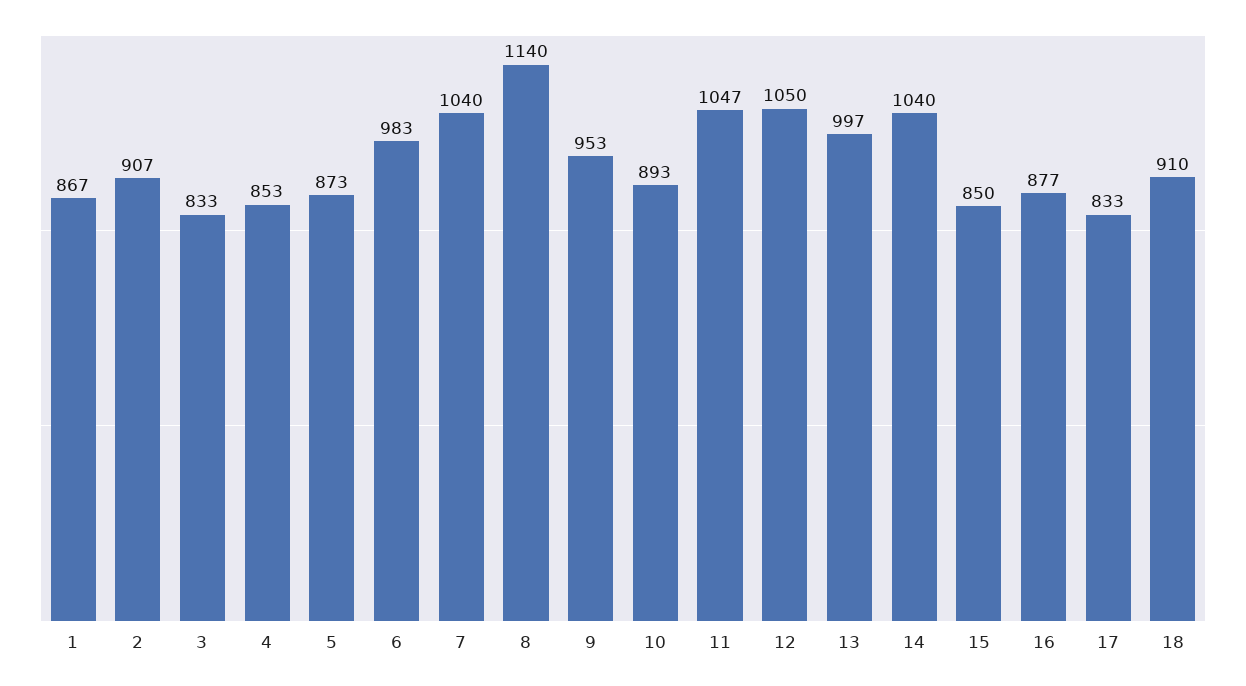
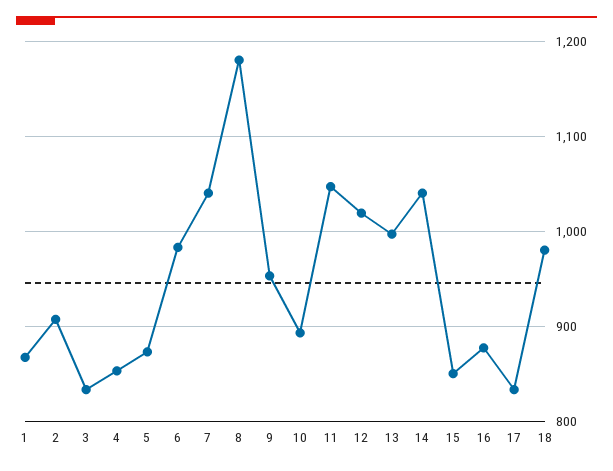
  {
    "1": 867,
    "2": 907,
    "3": 833,
    "4": 853,
    "5": 873,
    "6": 983,
    "7": 1040,
-   "8": 1140,
+   "8": 1180,
    "9": 953,
    "10": 893,
    "11": 1047,
-   "12": 1050,
+   "12": 1020,
    "13": 997,
    "14": 1040,
    "15": 850,
    "16": 877,
    "17": 833,
-   "18": 910
+   "18": 980
  }

